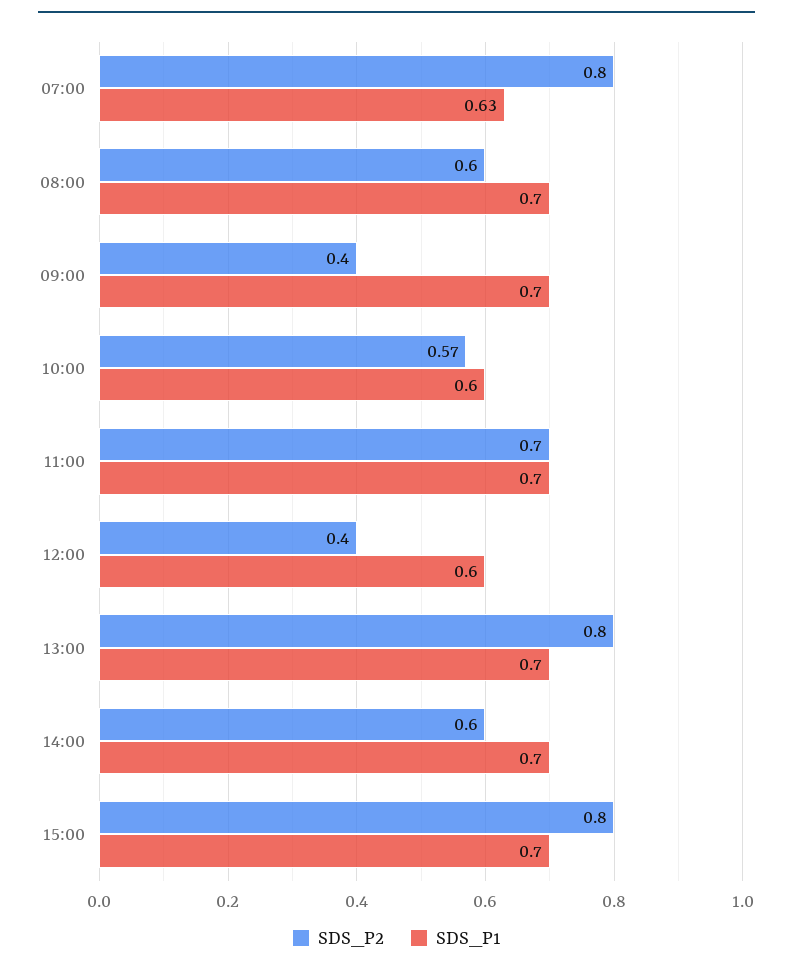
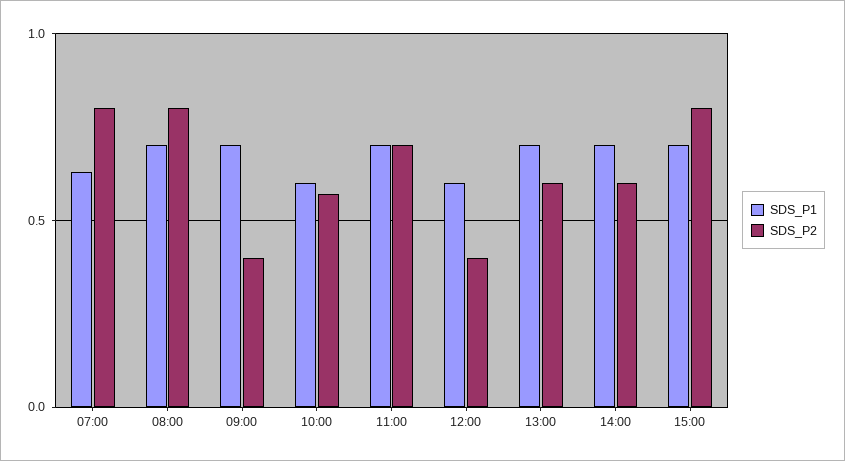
  {
    "SDS_P2": {
      "07:00": 0.8,
-     "08:00": 0.6,
+     "08:00": 0.8,
      "09:00": 0.4,
      "10:00": 0.57,
      "11:00": 0.7,
      "12:00": 0.4,
-     "13:00": 0.8,
+     "13:00": 0.6,
      "14:00": 0.6,
      "15:00": 0.8
    },
    "SDS_P1": {
      "07:00": 0.63,
      "08:00": 0.7,
      "09:00": 0.7,
      "10:00": 0.6,
      "11:00": 0.7,
      "12:00": 0.6,
      "13:00": 0.7,
      "14:00": 0.7,
      "15:00": 0.7
    }
  }

